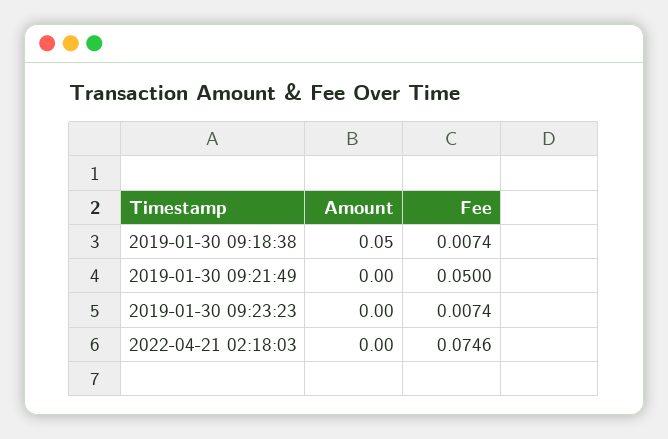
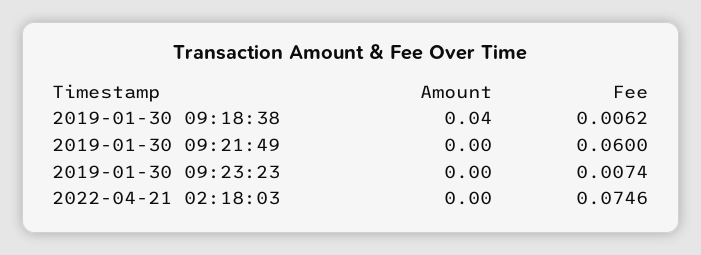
  {
    "Amount": {
-     "2019-01-30 09:18:38": 0.05,
+     "2019-01-30 09:18:38": 0.04,
      "2019-01-30 09:21:49": 0,
      "2019-01-30 09:23:23": 0,
      "2022-04-21 02:18:03": 0
    },
    "Fee": {
-     "2019-01-30 09:18:38": 0.0074,
+     "2019-01-30 09:18:38": 0.0062,
-     "2019-01-30 09:21:49": 0.05,
+     "2019-01-30 09:21:49": 0.06,
      "2019-01-30 09:23:23": 0.0074,
      "2022-04-21 02:18:03": 0.0746
    }
  }

